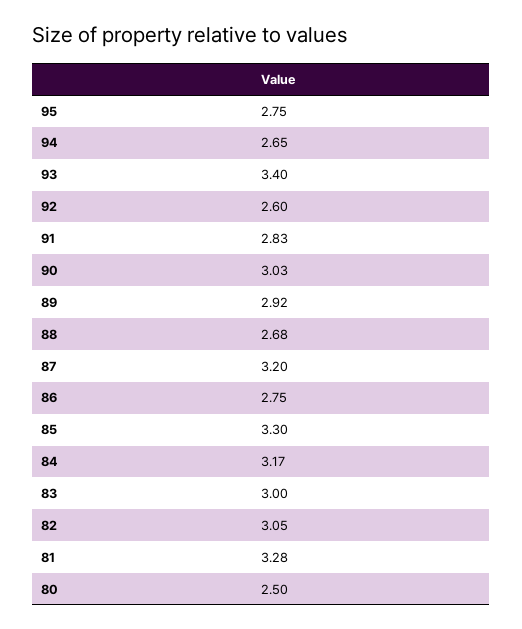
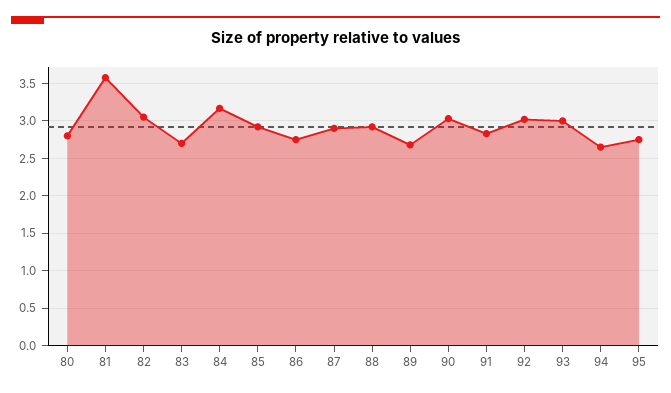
  {
    "95": 2.75,
    "94": 2.65,
-   "93": 3.4,
+   "93": 3,
-   "92": 2.6,
+   "92": 3,
    "91": 2.83,
    "90": 3.03,
-   "89": 2.92,
+   "89": 2.7,
-   "88": 2.68,
+   "88": 2.9,
-   "87": 3.2,
+   "87": 2.9,
    "86": 2.75,
-   "85": 3.3,
+   "85": 2.9,
    "84": 3.17,
-   "83": 3,
+   "83": 2.7,
    "82": 3.05,
-   "81": 3.28,
+   "81": 3.6,
-   "80": 2.5
+   "80": 2.8
  }

